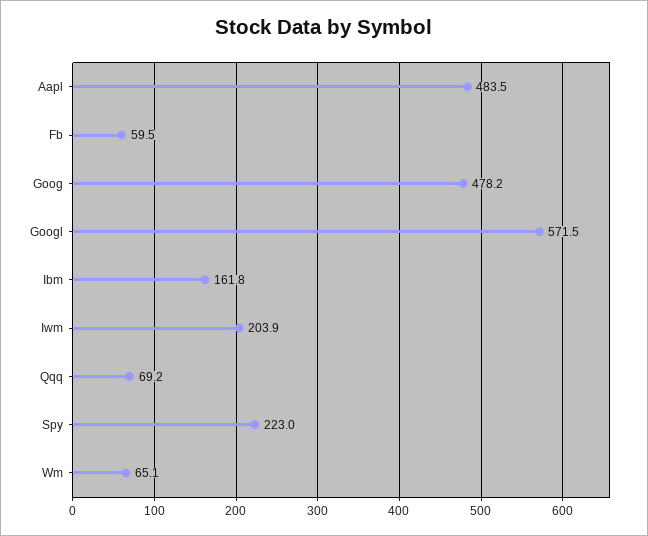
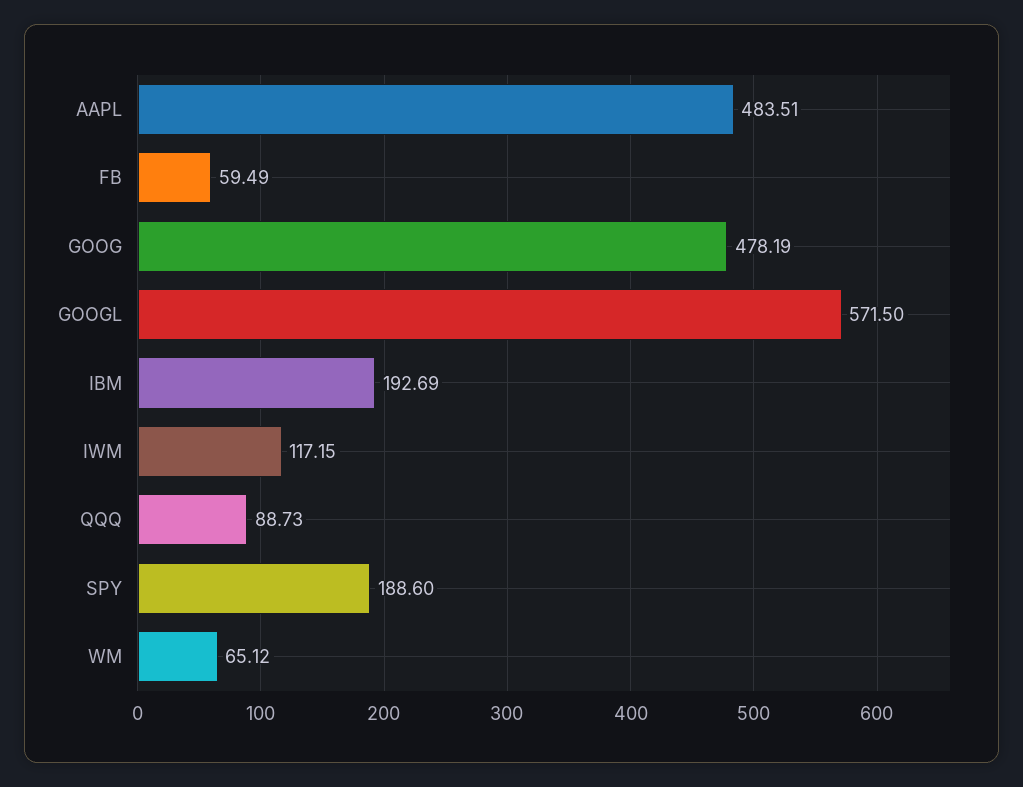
  {
    "Aapl": 483.51,
    "Fb": 59.49,
    "Goog": 478.19,
    "Googl": 571.5,
-   "Ibm": 161.8,
+   "Ibm": 192.69,
-   "Iwm": 203.9,
+   "Iwm": 117.15,
-   "Qqq": 69.2,
+   "Qqq": 88.73,
-   "Spy": 223,
+   "Spy": 188.6,
    "Wm": 65.12
  }

